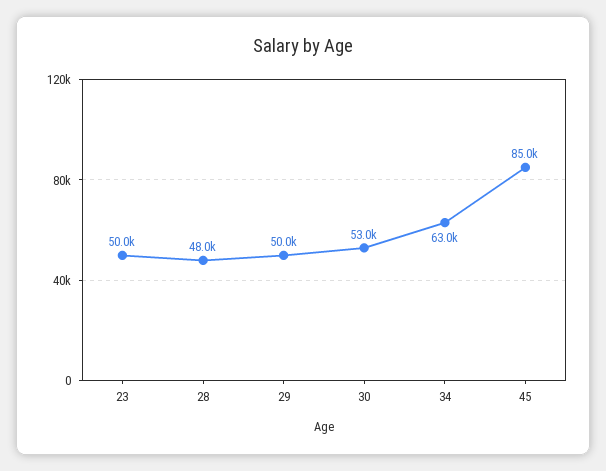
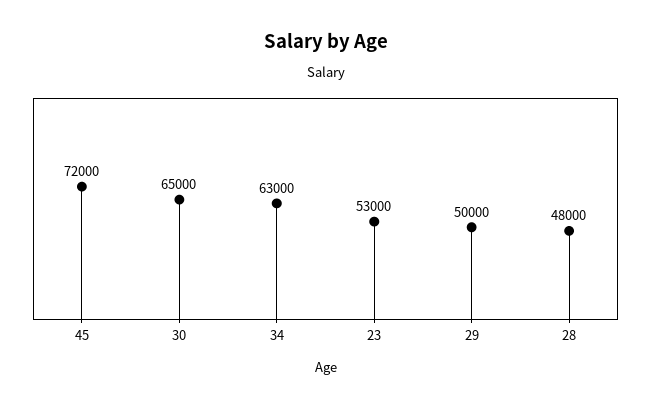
  {
-   "23": 50000,
+   "23": 53000,
    "28": 48000,
    "29": 50000,
-   "30": 53000,
+   "30": 65000,
    "34": 63000,
-   "45": 85000
+   "45": 72000
  }

